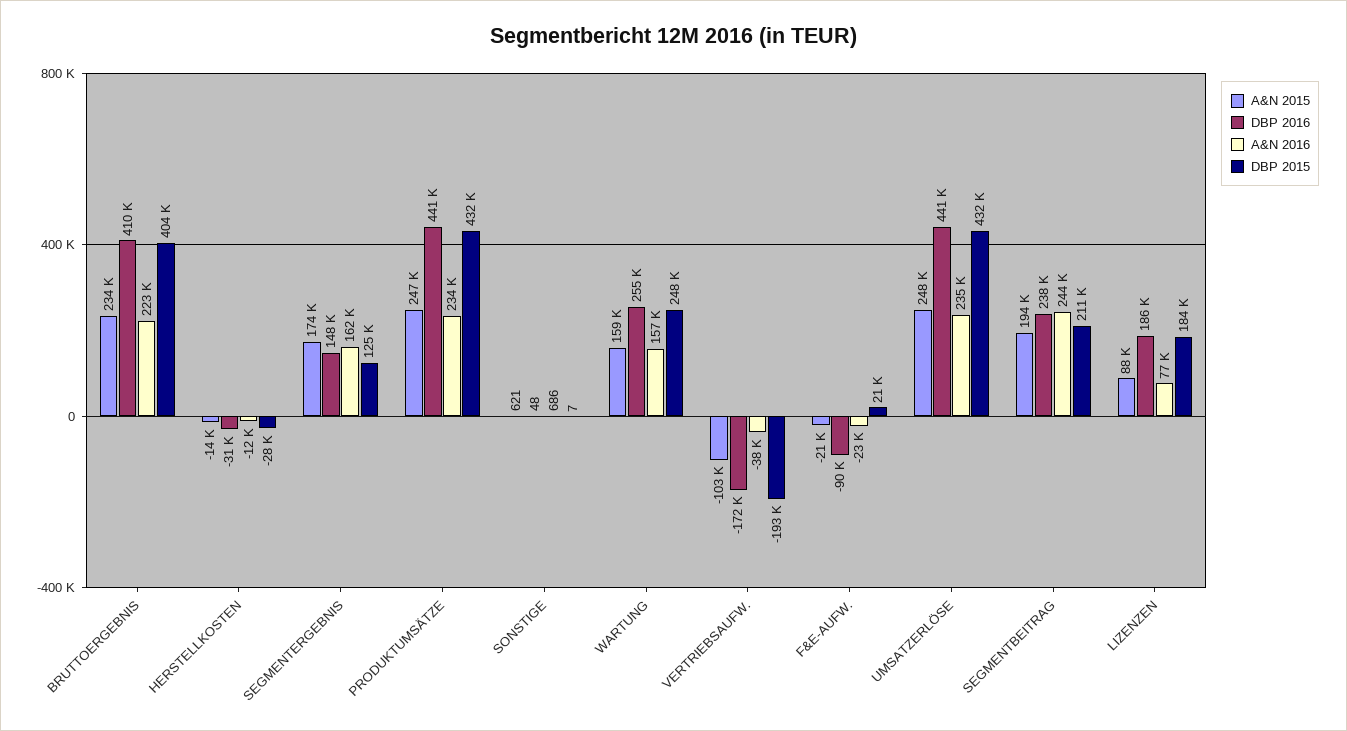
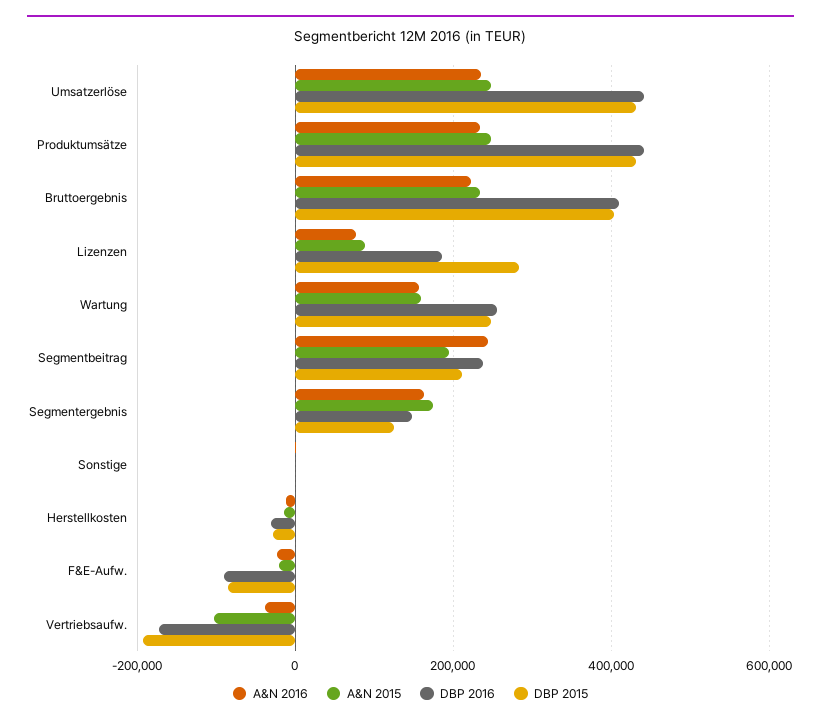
  {
    "A&N 2015": {
      "BRUTTOERGEBNIS": 234000,
      "HERSTELLKOSTEN": -14000,
      "SEGMENTERGEBNIS": 174000,
      "PRODUKTUMSÄTZE": 247000,
      "SONSTIGE": 621,
      "WARTUNG": 159000,
      "VERTRIEBSAUFW.": -103000,
      "F&E-AUFW.": -21000,
      "UMSATZERLÖSE": 248000,
      "SEGMENTBEITRAG": 194000,
      "LIZENZEN": 88000
    },
    "DBP 2016": {
      "BRUTTOERGEBNIS": 410000,
      "HERSTELLKOSTEN": -31000,
      "SEGMENTERGEBNIS": 148000,
      "PRODUKTUMSÄTZE": 441000,
      "SONSTIGE": 48,
      "WARTUNG": 255000,
      "VERTRIEBSAUFW.": -172000,
      "F&E-AUFW.": -90000,
      "UMSATZERLÖSE": 441000,
      "SEGMENTBEITRAG": 238000,
      "LIZENZEN": 186000
    },
    "A&N 2016": {
      "BRUTTOERGEBNIS": 223000,
      "HERSTELLKOSTEN": -12000,
      "SEGMENTERGEBNIS": 162000,
      "PRODUKTUMSÄTZE": 234000,
      "SONSTIGE": 686,
      "WARTUNG": 157000,
      "VERTRIEBSAUFW.": -38000,
      "F&E-AUFW.": -23000,
      "UMSATZERLÖSE": 235000,
      "SEGMENTBEITRAG": 244000,
      "LIZENZEN": 77000
    },
    "DBP 2015": {
      "BRUTTOERGEBNIS": 404000,
      "HERSTELLKOSTEN": -28000,
      "SEGMENTERGEBNIS": 125000,
      "PRODUKTUMSÄTZE": 432000,
      "SONSTIGE": 7,
      "WARTUNG": 248000,
      "VERTRIEBSAUFW.": -193000,
-     "F&E-AUFW.": 21000,
+     "F&E-AUFW.": -80000,
      "UMSATZERLÖSE": 432000,
      "SEGMENTBEITRAG": 211000,
-     "LIZENZEN": 184000
+     "LIZENZEN": 280000
    }
  }

